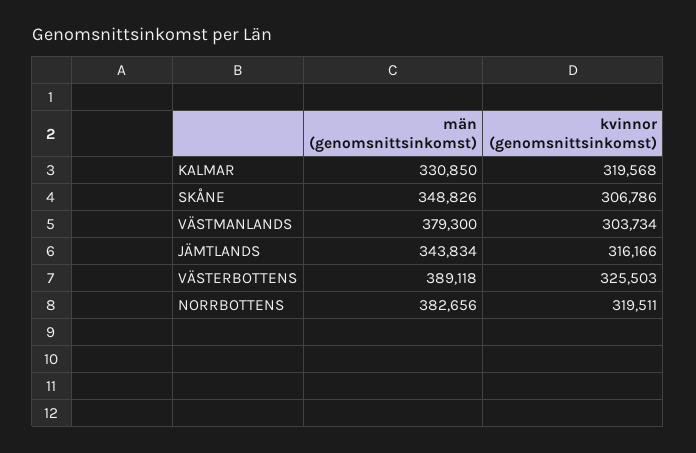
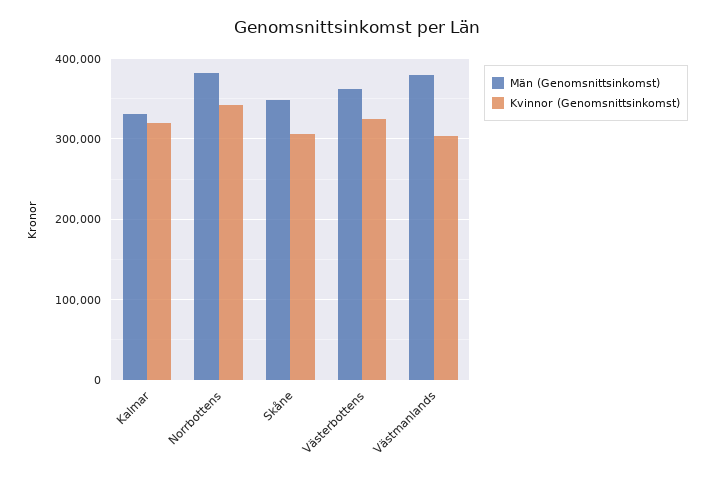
  {
    "män (genomsnittsinkomst)": {
      "KALMAR": 330850,
      "SKÅNE": 348826,
      "VÄSTMANLANDS": 379300,
-     "JÄMTLANDS": 343834,
-     "VÄSTERBOTTENS": 389118,
+     "VÄSTERBOTTENS": 360000,
      "NORRBOTTENS": 382656
    },
    "kvinnor (genomsnittsinkomst)": {
      "KALMAR": 319568,
      "SKÅNE": 306786,
      "VÄSTMANLANDS": 303734,
-     "JÄMTLANDS": 316166,
      "VÄSTERBOTTENS": 325503,
-     "NORRBOTTENS": 319511
+     "NORRBOTTENS": 340000
    }
  }

